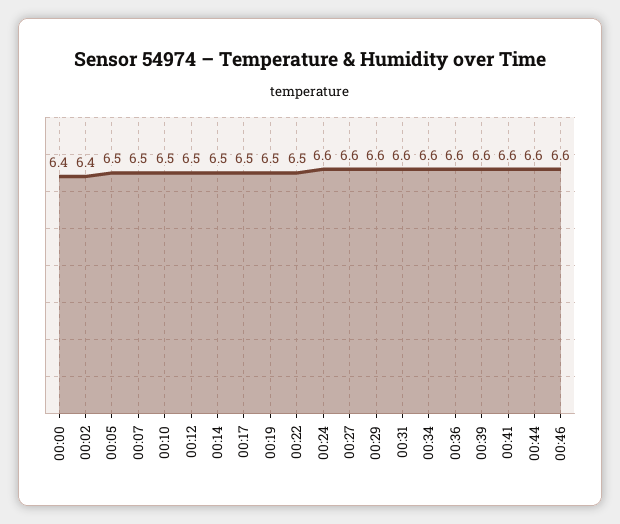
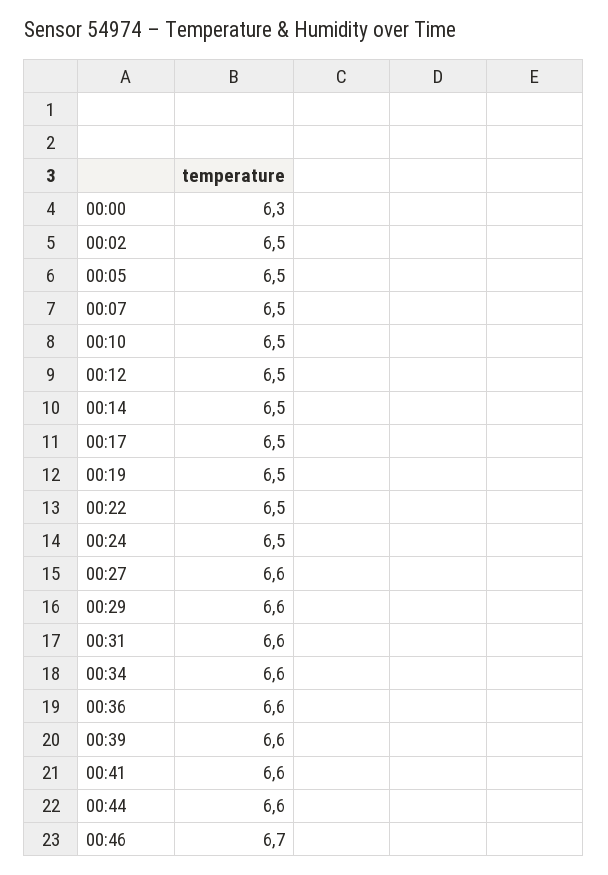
  {
-   "00:00": 6.4,
+   "00:00": 6.3,
-   "00:02": 6.4,
+   "00:02": 6.5,
    "00:05": 6.5,
    "00:07": 6.5,
    "00:10": 6.5,
    "00:12": 6.5,
    "00:14": 6.5,
    "00:17": 6.5,
    "00:19": 6.5,
    "00:22": 6.5,
-   "00:24": 6.6,
+   "00:24": 6.5,
    "00:27": 6.6,
    "00:29": 6.6,
    "00:31": 6.6,
    "00:34": 6.6,
    "00:36": 6.6,
    "00:39": 6.6,
    "00:41": 6.6,
    "00:44": 6.6,
-   "00:46": 6.6
+   "00:46": 6.7
  }

